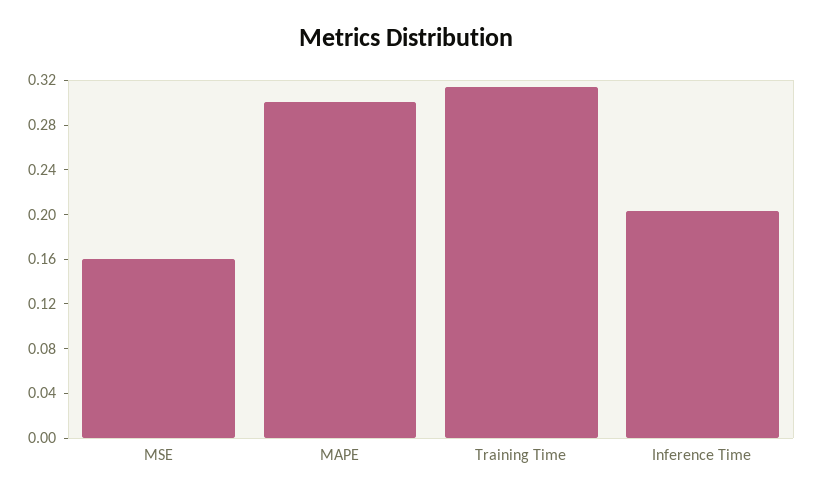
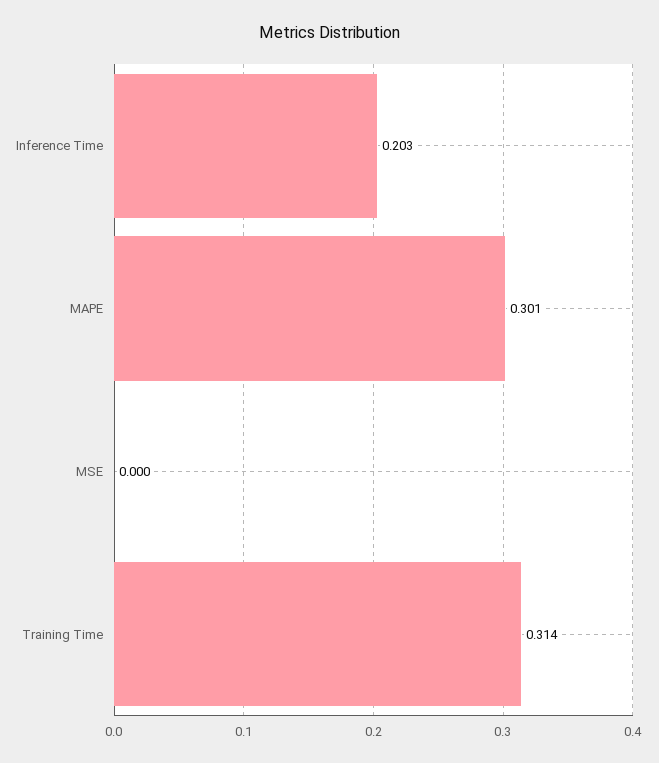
  {
-   "MSE": 0.16,
+   "MSE": 0,
    "MAPE": 0.301,
    "Training Time": 0.314,
    "Inference Time": 0.203
  }

